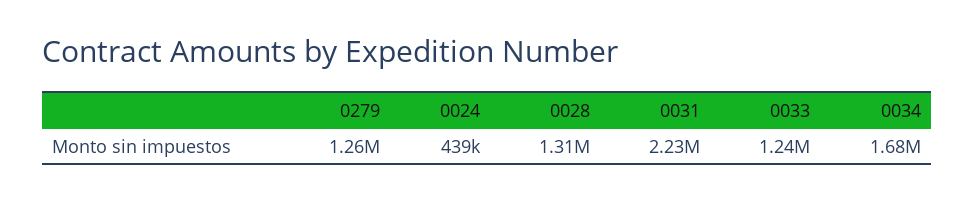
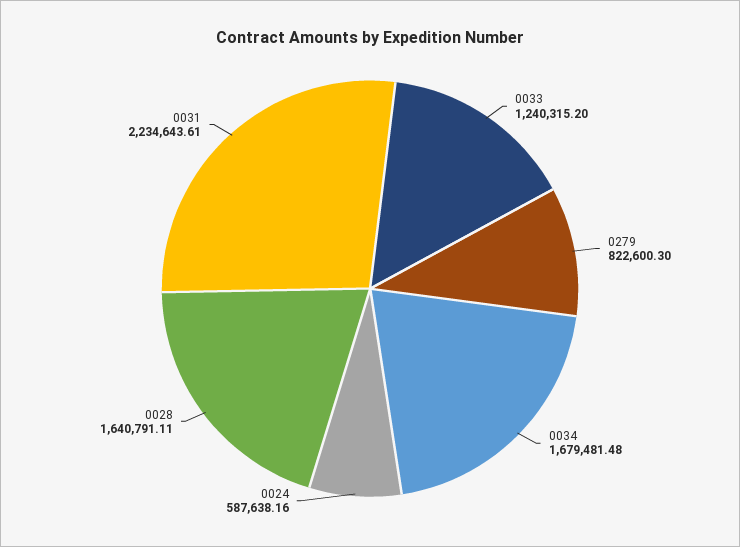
  {
-   "0279": 1260000,
+   "0279": 822600.3,
-   "0024": 439000,
+   "0024": 587638.16,
-   "0028": 1310000,
+   "0028": 1640791.11,
    "0031": 2234643.61,
    "0033": 1240315.2,
    "0034": 1679481.48
  }

